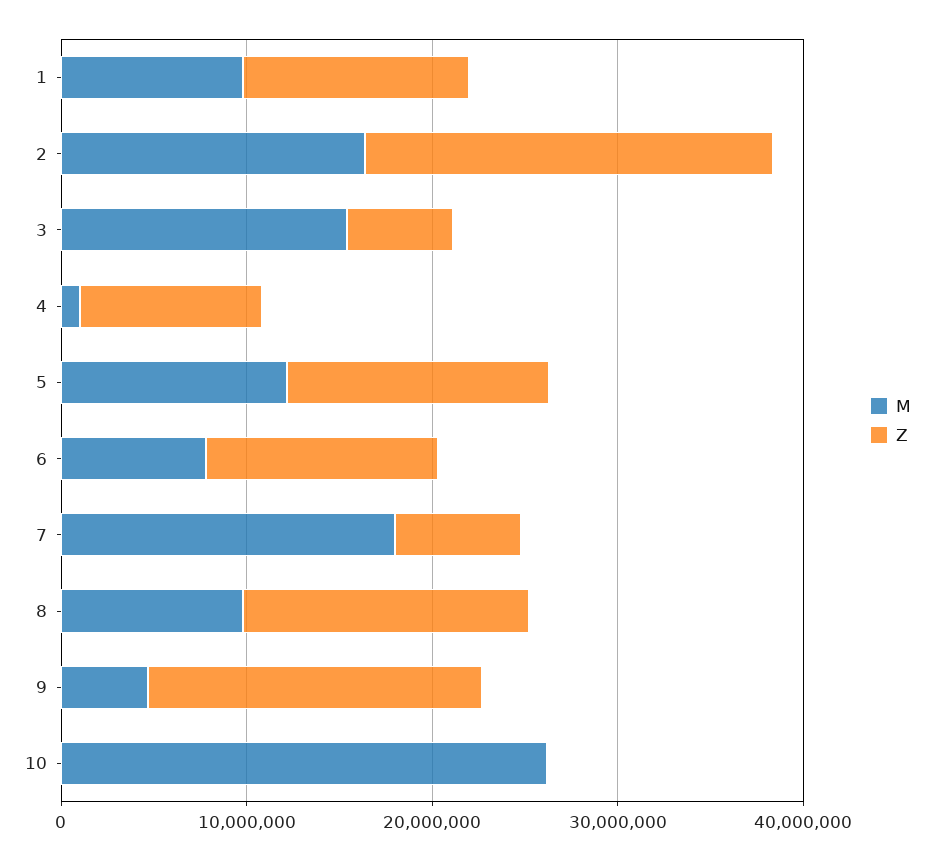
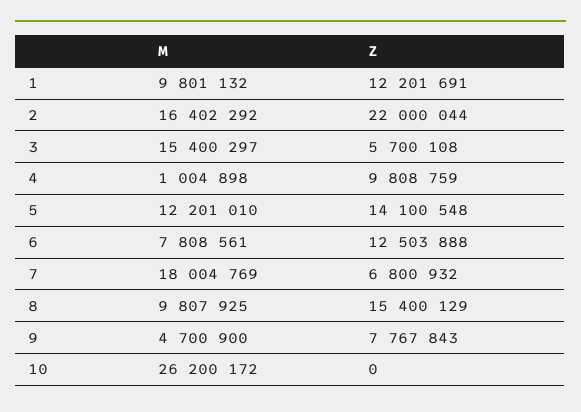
  {
    "M": {
      "1": 9801132,
      "2": 16402292,
      "3": 15400297,
      "4": 1004898,
      "5": 12201010,
      "6": 7808561,
      "7": 18004769,
      "8": 9807925,
      "9": 4700900,
      "10": 26200172
    },
    "Z": {
      "1": 12201691,
      "2": 22000044,
      "3": 5700108,
      "4": 9808759,
      "5": 14100548,
      "6": 12503888,
      "7": 6800932,
      "8": 15400129,
-     "9": 18000000,
+     "9": 7767843,
      "10": 0
    }
  }

